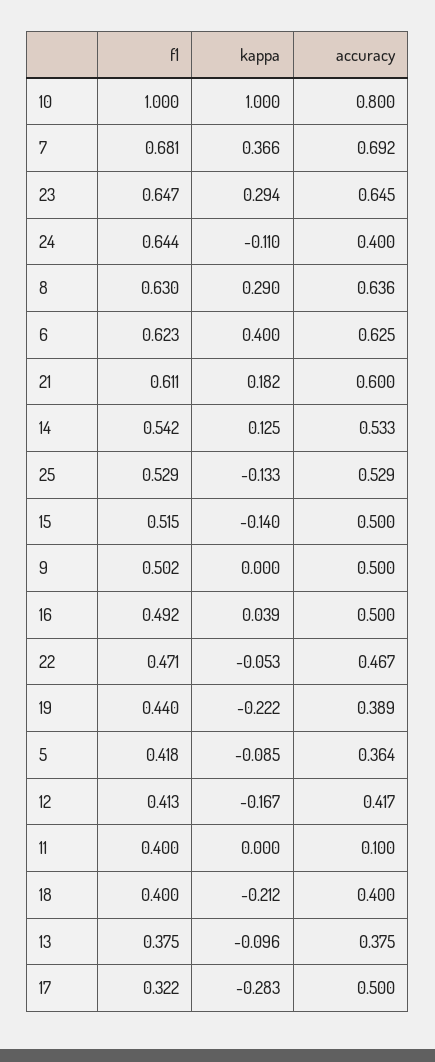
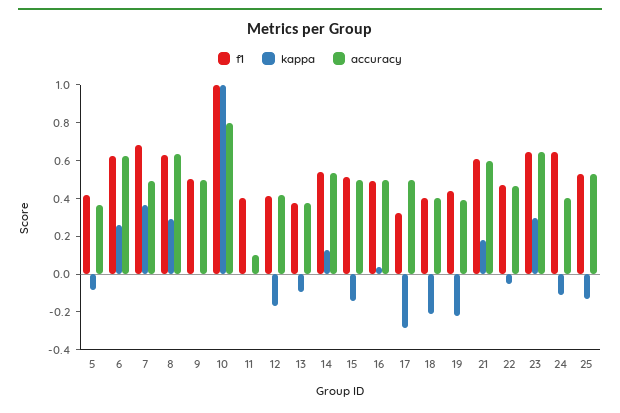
  {
    "f1": {
      "10": 1,
      "7": 0.681,
      "23": 0.647,
      "24": 0.644,
      "8": 0.63,
      "6": 0.623,
      "21": 0.611,
      "14": 0.542,
      "25": 0.529,
      "15": 0.515,
      "9": 0.502,
      "16": 0.492,
      "22": 0.471,
      "19": 0.44,
      "5": 0.418,
      "12": 0.413,
      "11": 0.4,
      "18": 0.4,
      "13": 0.375,
      "17": 0.322
    },
    "kappa": {
      "10": 1,
      "7": 0.366,
      "23": 0.294,
      "24": -0.11,
      "8": 0.29,
-     "6": 0.4,
+     "6": 0.25,
      "21": 0.182,
      "14": 0.125,
      "25": -0.133,
      "15": -0.14,
      "9": 0,
      "16": 0.039,
      "22": -0.053,
      "19": -0.222,
      "5": -0.085,
      "12": -0.167,
      "11": 0,
      "18": -0.212,
      "13": -0.096,
      "17": -0.283
    },
    "accuracy": {
      "10": 0.8,
-     "7": 0.692,
+     "7": 0.5,
      "23": 0.645,
      "24": 0.4,
      "8": 0.636,
      "6": 0.625,
      "21": 0.6,
      "14": 0.533,
      "25": 0.529,
      "15": 0.5,
      "9": 0.5,
      "16": 0.5,
      "22": 0.467,
      "19": 0.389,
      "5": 0.364,
      "12": 0.417,
      "11": 0.1,
      "18": 0.4,
      "13": 0.375,
      "17": 0.5
    }
  }

